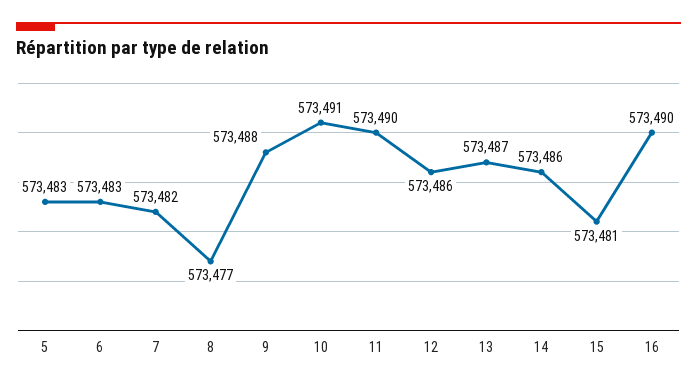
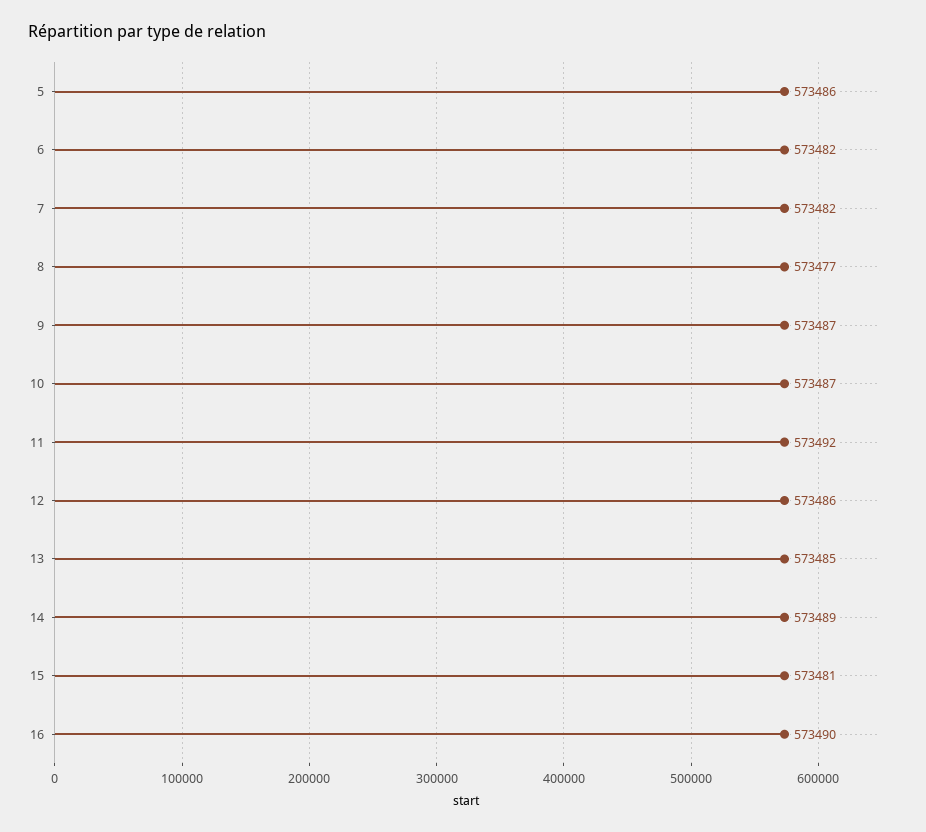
  {
-   "5": 573483,
+   "5": 573486,
-   "6": 573483,
+   "6": 573482,
    "7": 573482,
    "8": 573477,
-   "9": 573488,
+   "9": 573487,
-   "10": 573491,
+   "10": 573487,
-   "11": 573490,
+   "11": 573492,
    "12": 573486,
-   "13": 573487,
+   "13": 573485,
-   "14": 573486,
+   "14": 573489,
    "15": 573481,
    "16": 573490
  }

